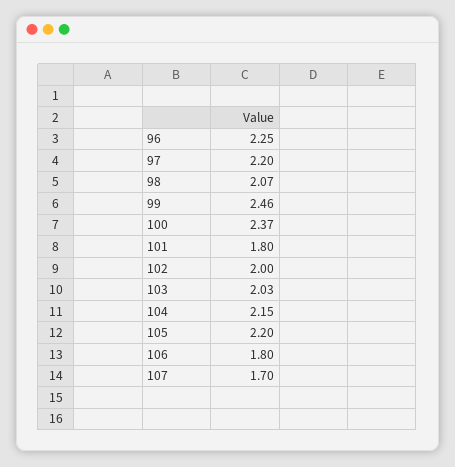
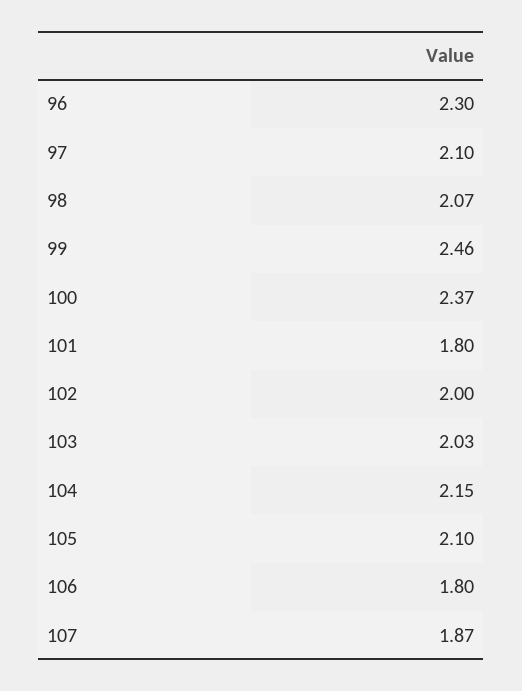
  {
-   "96": 2.25,
+   "96": 2.3,
-   "97": 2.2,
+   "97": 2.1,
    "98": 2.07,
    "99": 2.46,
    "100": 2.37,
    "101": 1.8,
    "102": 2,
    "103": 2.03,
    "104": 2.15,
-   "105": 2.2,
+   "105": 2.1,
    "106": 1.8,
-   "107": 1.7
+   "107": 1.87
  }

